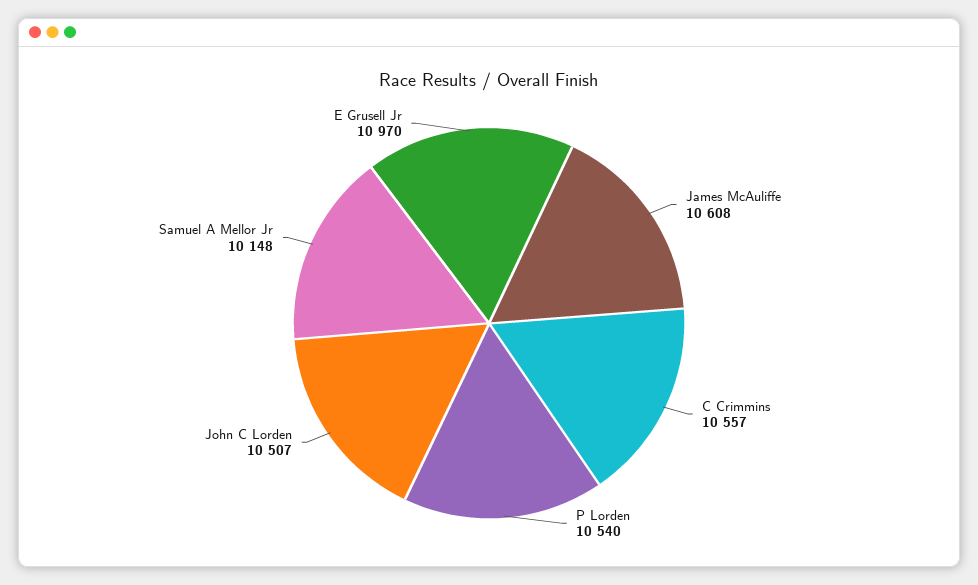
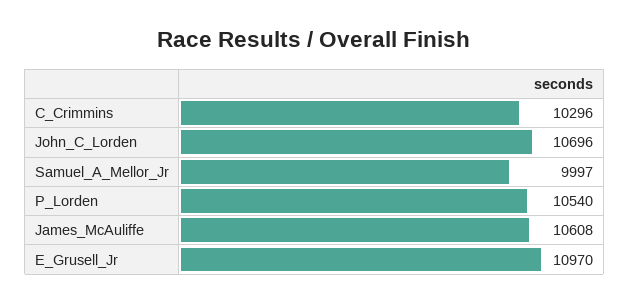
  {
    "James McAuliffe": 10608,
-   "C Crimmins": 10557,
+   "C Crimmins": 10296,
    "P Lorden": 10540,
-   "John C Lorden": 10507,
+   "John C Lorden": 10696,
-   "Samuel A Mellor Jr": 10148,
+   "Samuel A Mellor Jr": 9997,
    "E Grusell Jr": 10970
  }

